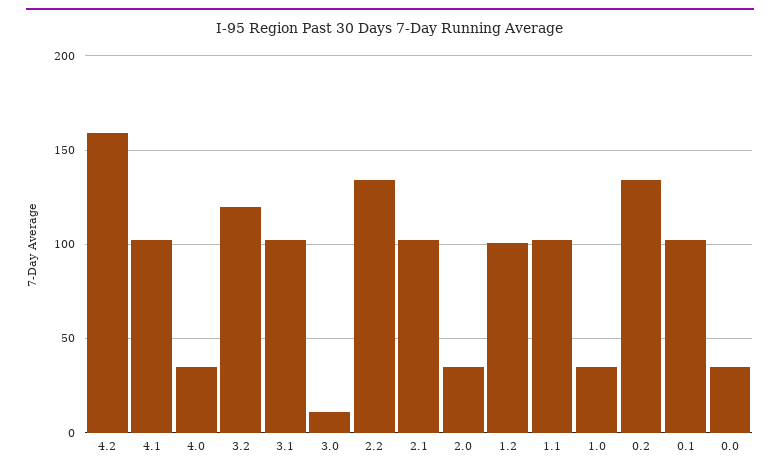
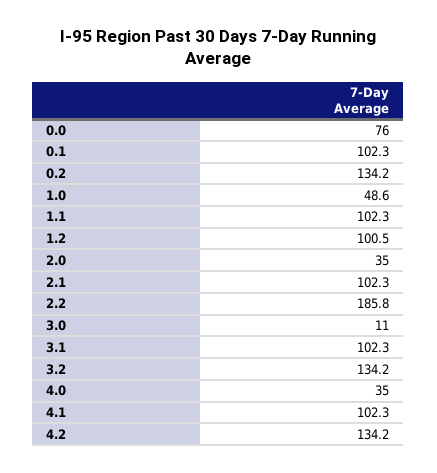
  {
-   "4.2": 160,
+   "4.2": 134.2,
    "4.1": 102.3,
    "4.0": 35,
-   "3.2": 120,
+   "3.2": 134.2,
    "3.1": 102.3,
    "3.0": 11,
-   "2.2": 135,
+   "2.2": 185.8,
    "2.1": 102.3,
    "2.0": 35,
    "1.2": 100.5,
    "1.1": 102.3,
-   "1.0": 35,
+   "1.0": 48.6,
    "0.2": 134.2,
    "0.1": 102.3,
-   "0.0": 35
+   "0.0": 76
  }

